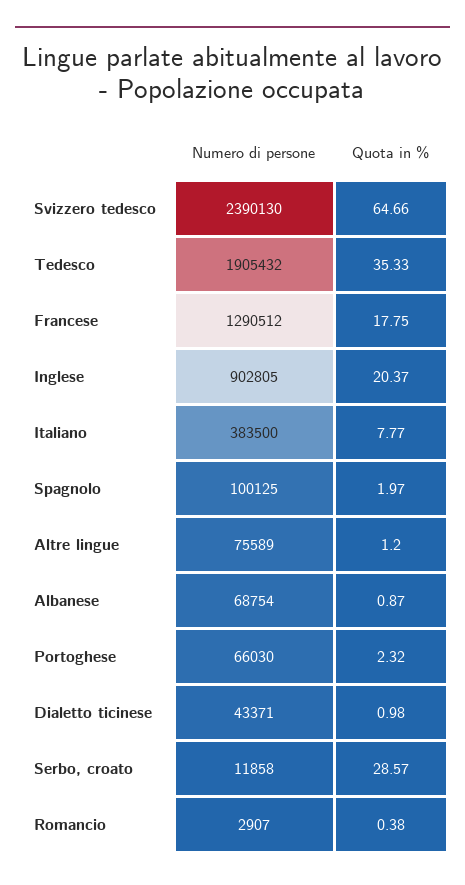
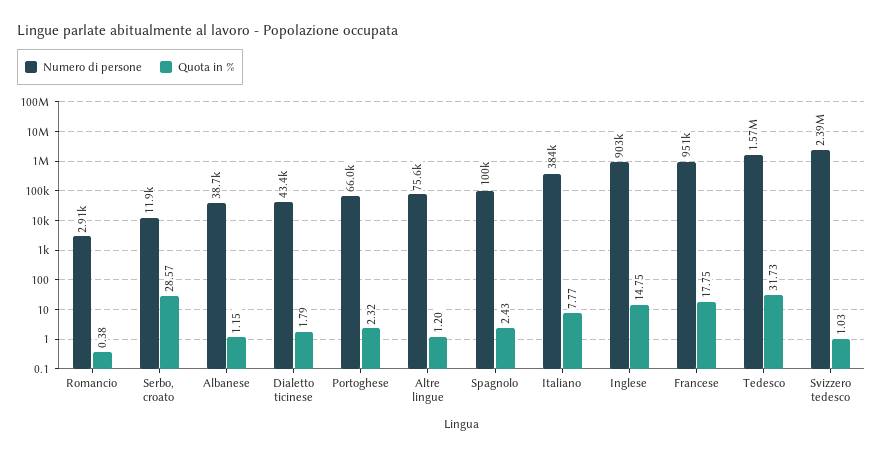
  {
    "Numero di persone": {
      "Svizzero tedesco": 2390130,
-     "Tedesco": 1905432,
+     "Tedesco": 1570000,
-     "Francese": 1290512,
+     "Francese": 951000,
      "Inglese": 902805,
      "Italiano": 383500,
      "Spagnolo": 100125,
      "Altre lingue": 75589,
-     "Albanese": 68754,
+     "Albanese": 38700,
      "Portoghese": 66030,
      "Dialetto ticinese": 43371,
      "Serbo, croato": 11858,
      "Romancio": 2907
    },
    "Quota in %": {
-     "Svizzero tedesco": 64.66,
+     "Svizzero tedesco": 1.03,
-     "Tedesco": 35.33,
+     "Tedesco": 31.73,
      "Francese": 17.75,
-     "Inglese": 20.37,
+     "Inglese": 14.75,
      "Italiano": 7.77,
-     "Spagnolo": 1.97,
+     "Spagnolo": 2.43,
      "Altre lingue": 1.2,
-     "Albanese": 0.87,
+     "Albanese": 1.15,
      "Portoghese": 2.32,
-     "Dialetto ticinese": 0.98,
+     "Dialetto ticinese": 1.79,
      "Serbo, croato": 28.57,
      "Romancio": 0.38
    }
  }

